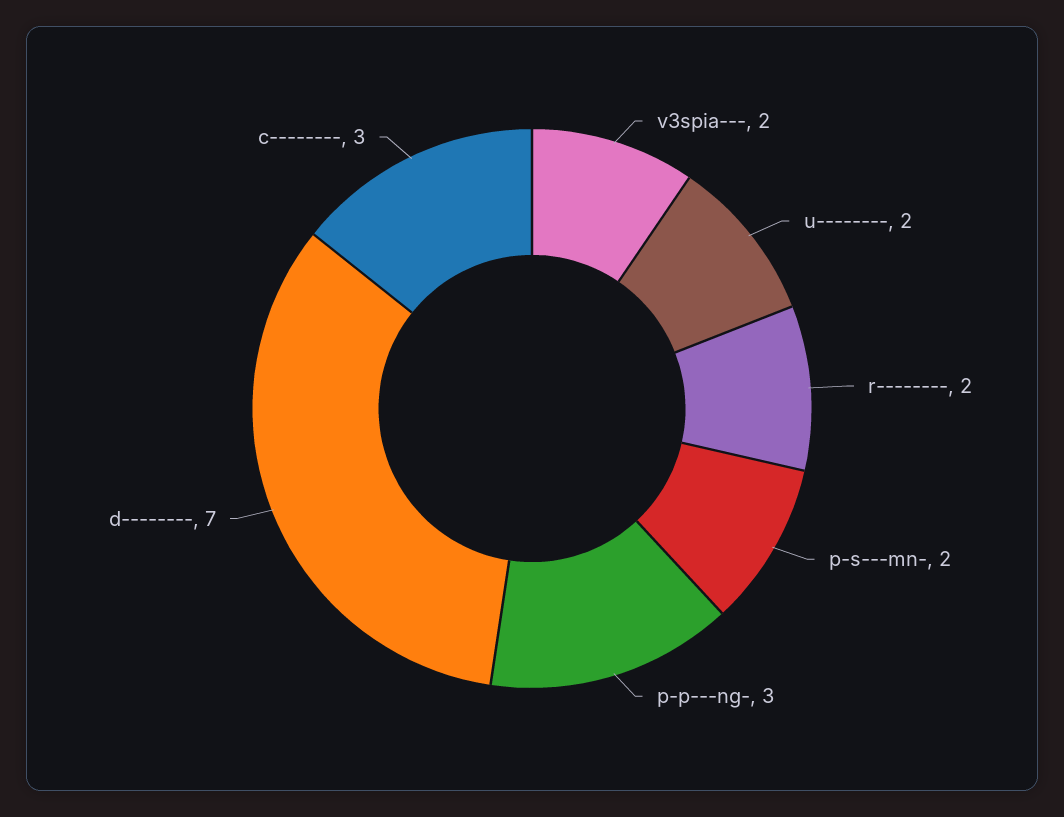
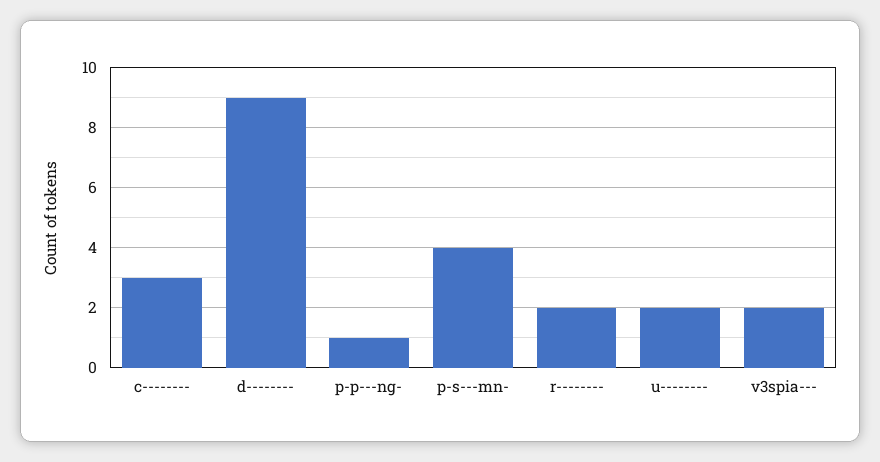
  {
    "v3spia---": 2,
    "u--------": 2,
    "r--------": 2,
-   "p-s---mn-": 2,
+   "p-s---mn-": 4,
-   "p-p---ng-": 3,
+   "p-p---ng-": 1,
-   "d--------": 7,
+   "d--------": 9,
    "c--------": 3
  }

